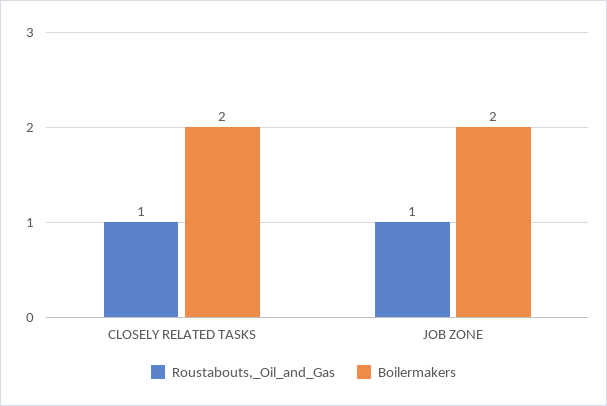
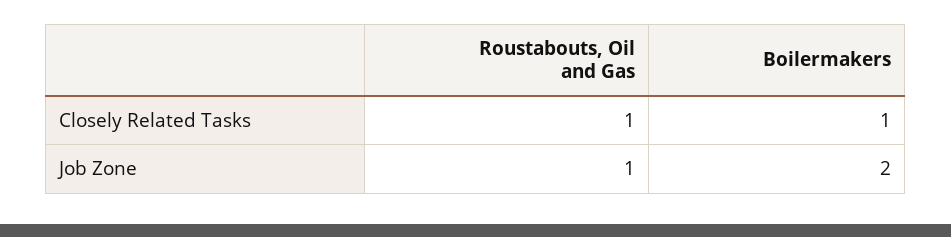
  {
    "Roustabouts,_Oil_and_Gas": {
      "CLOSELY RELATED TASKS": 1,
      "JOB ZONE": 1
    },
    "Boilermakers": {
-     "CLOSELY RELATED TASKS": 2,
+     "CLOSELY RELATED TASKS": 1,
      "JOB ZONE": 2
    }
  }

